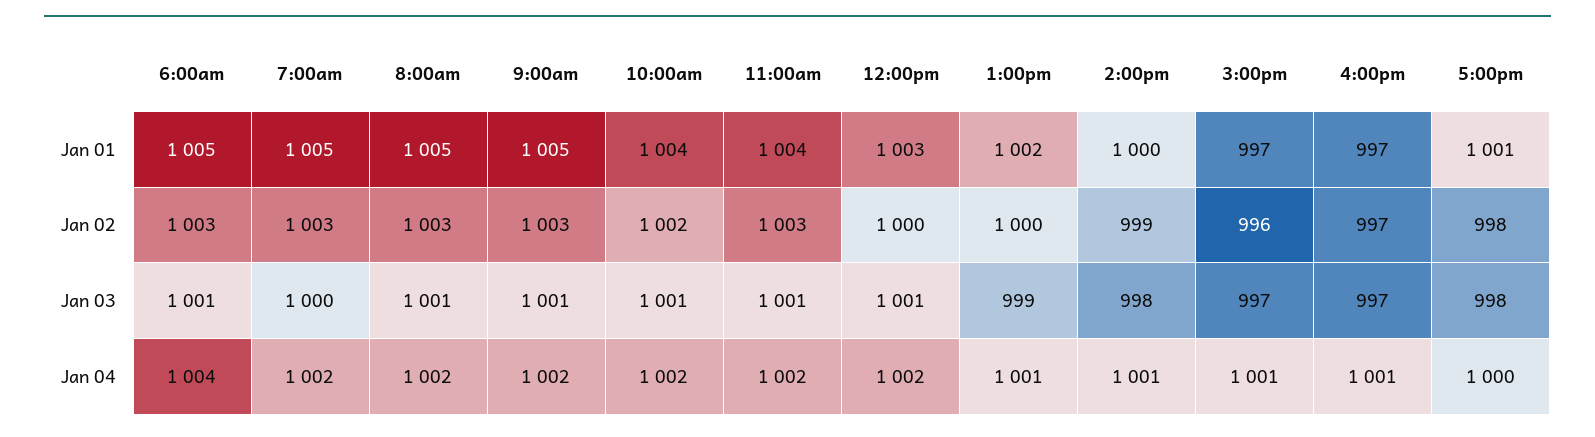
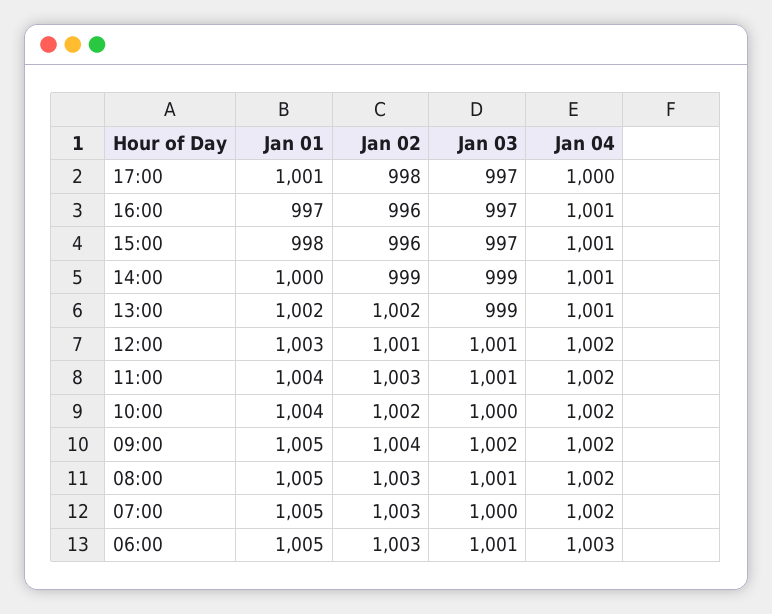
  {
    "6:00am": {
      "Jan 01": 1005,
      "Jan 02": 1003,
      "Jan 03": 1001,
-     "Jan 04": 1004
+     "Jan 04": 1003
    },
    "7:00am": {
      "Jan 01": 1005,
      "Jan 02": 1003,
      "Jan 03": 1000,
      "Jan 04": 1002
    },
    "8:00am": {
      "Jan 01": 1005,
      "Jan 02": 1003,
      "Jan 03": 1001,
      "Jan 04": 1002
    },
    "9:00am": {
      "Jan 01": 1005,
-     "Jan 02": 1003,
+     "Jan 02": 1004,
-     "Jan 03": 1001,
+     "Jan 03": 1002,
      "Jan 04": 1002
    },
    "10:00am": {
      "Jan 01": 1004,
      "Jan 02": 1002,
-     "Jan 03": 1001,
+     "Jan 03": 1000,
      "Jan 04": 1002
    },
    "11:00am": {
      "Jan 01": 1004,
      "Jan 02": 1003,
      "Jan 03": 1001,
      "Jan 04": 1002
    },
    "12:00pm": {
      "Jan 01": 1003,
-     "Jan 02": 1000,
+     "Jan 02": 1001,
      "Jan 03": 1001,
      "Jan 04": 1002
    },
    "1:00pm": {
      "Jan 01": 1002,
-     "Jan 02": 1000,
+     "Jan 02": 1002,
      "Jan 03": 999,
      "Jan 04": 1001
    },
    "2:00pm": {
      "Jan 01": 1000,
      "Jan 02": 999,
-     "Jan 03": 998,
+     "Jan 03": 999,
      "Jan 04": 1001
    },
    "3:00pm": {
-     "Jan 01": 997,
+     "Jan 01": 998,
      "Jan 02": 996,
      "Jan 03": 997,
      "Jan 04": 1001
    },
    "4:00pm": {
      "Jan 01": 997,
-     "Jan 02": 997,
+     "Jan 02": 996,
      "Jan 03": 997,
      "Jan 04": 1001
    },
    "5:00pm": {
      "Jan 01": 1001,
      "Jan 02": 998,
-     "Jan 03": 998,
+     "Jan 03": 997,
      "Jan 04": 1000
    }
  }

